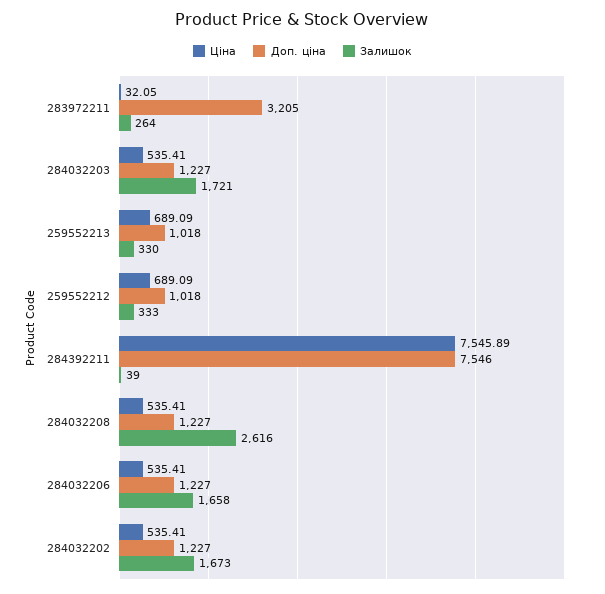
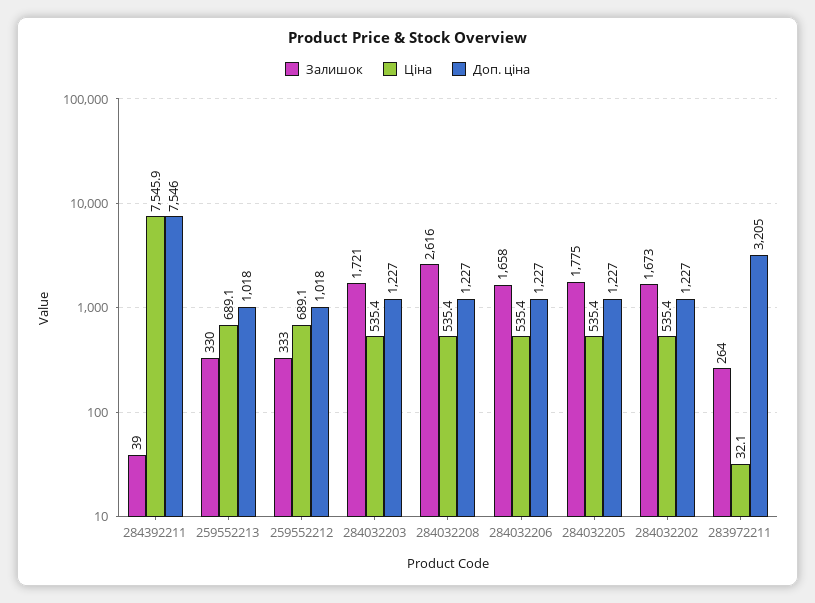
  {
    "Ціна": {
      "283972211": 32.05,
      "284032203": 535.41,
      "259552213": 689.09,
      "259552212": 689.09,
      "284392211": 7545.89,
      "284032208": 535.41,
      "284032206": 535.41,
-     "284032202": 535.41
+     "284032202": 535.41,
+     "284032205": 535.4
    },
    "Доп. ціна": {
      "283972211": 3205,
      "284032203": 1227,
      "259552213": 1018,
      "259552212": 1018,
      "284392211": 7546,
      "284032208": 1227,
      "284032206": 1227,
-     "284032202": 1227
+     "284032202": 1227,
+     "284032205": 1227
    },
    "Залишок": {
      "283972211": 264,
      "284032203": 1721,
      "259552213": 330,
      "259552212": 333,
      "284392211": 39,
      "284032208": 2616,
      "284032206": 1658,
-     "284032202": 1673
+     "284032202": 1673,
+     "284032205": 1775
    }
  }

